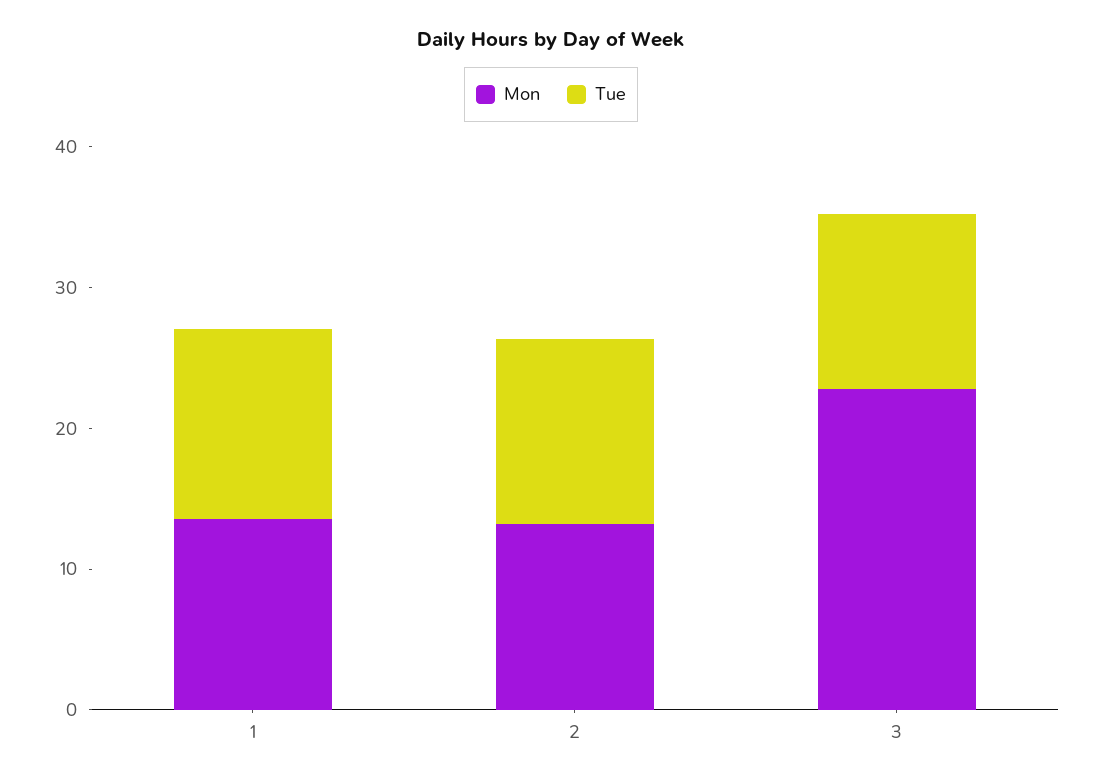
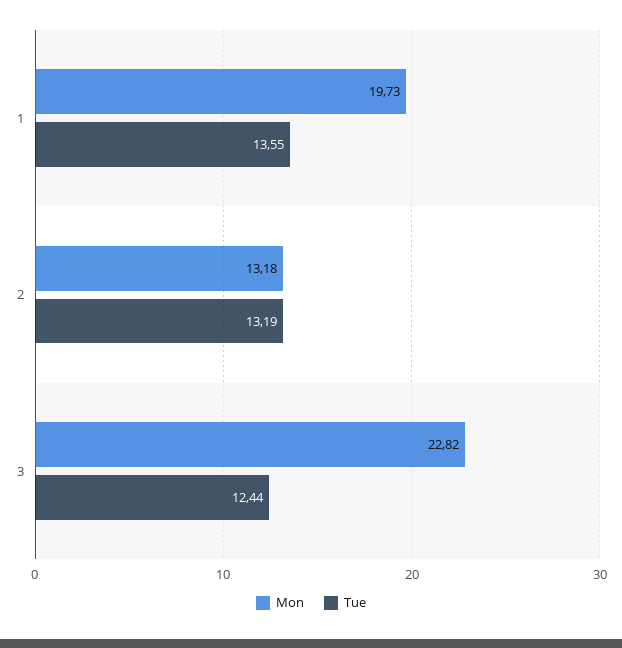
  {
    "Mon": {
-     "1": 14,
+     "1": 19.73,
      "2": 13.18,
      "3": 22.82
    },
    "Tue": {
      "1": 13.55,
      "2": 13.19,
      "3": 12.44
    }
  }

